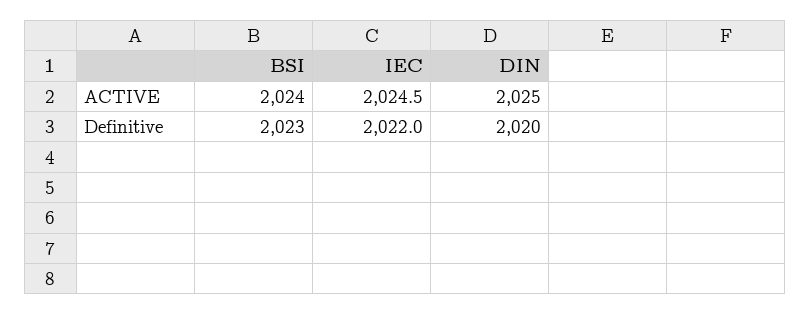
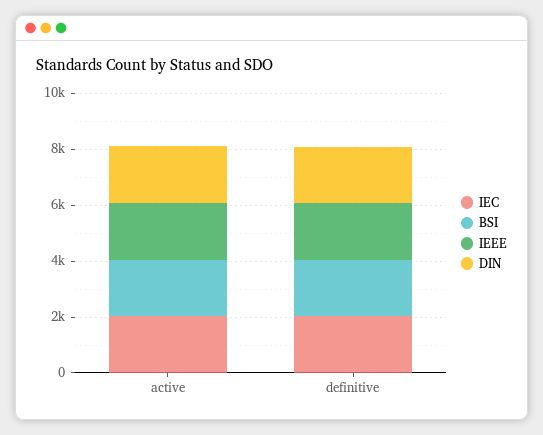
  {
    "BSI": {
      "ACTIVE": 2024,
      "Definitive": 2023
    },
    "IEC": {
      "ACTIVE": 2024.5,
      "Definitive": 2022
    },
    "DIN": {
      "ACTIVE": 2025,
      "Definitive": 2020
-   }
+   },
+   "IEEE": {
+     "ACTIVE": 2000,
+     "Definitive": 2000
+   }
  }

